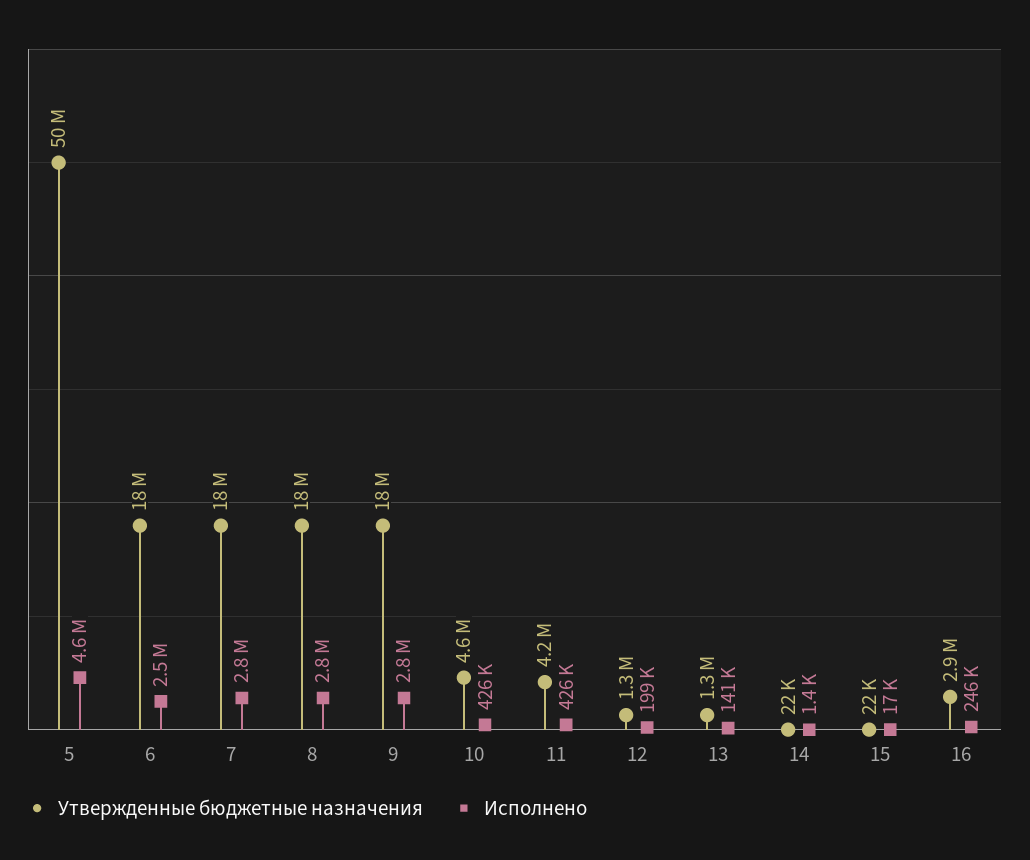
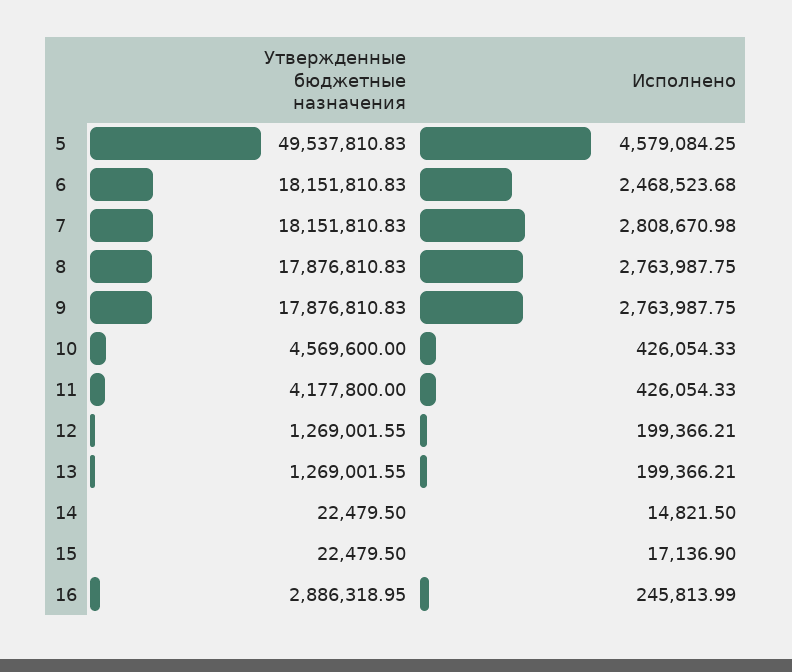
  {
    "Утвержденные бюджетные назначения": {
      "5": 49537810.83,
      "6": 18151810.83,
      "7": 18151810.83,
      "8": 17876810.83,
      "9": 17876810.83,
      "10": 4569600,
      "11": 4177800,
      "12": 1269001.55,
      "13": 1269001.55,
      "14": 22479.5,
      "15": 22479.5,
      "16": 2886318.95
    },
    "Исполнено": {
      "5": 4579084.25,
      "6": 2468523.68,
      "7": 2808670.98,
      "8": 2763987.75,
      "9": 2763987.75,
      "10": 426054.33,
      "11": 426054.33,
      "12": 199366.21,
-     "13": 141000,
+     "13": 199366.21,
-     "14": 1400,
+     "14": 14821.5,
      "15": 17136.9,
      "16": 245813.99
    }
  }

